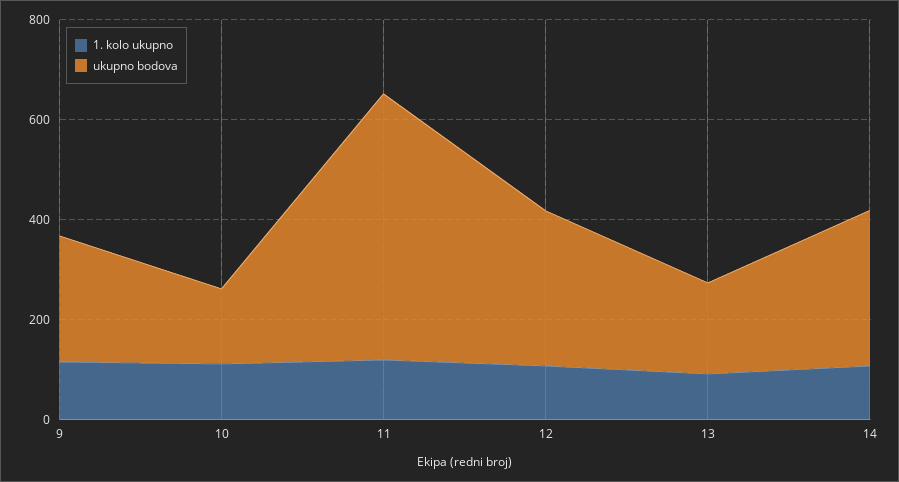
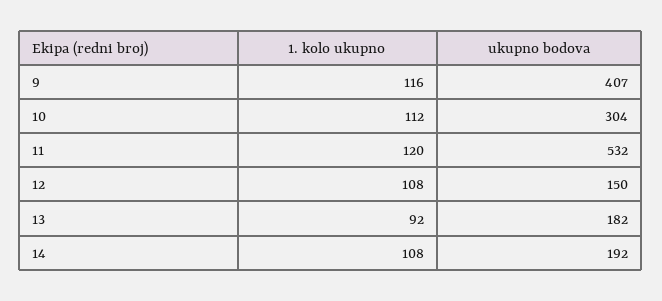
  {
    "1. kolo ukupno": {
      "9": 116,
      "10": 112,
      "11": 120,
      "12": 108,
      "13": 92,
      "14": 108
    },
    "ukupno bodova": {
-     "9": 250,
+     "9": 407,
-     "10": 150,
+     "10": 304,
      "11": 532,
-     "12": 300,
+     "12": 150,
      "13": 182,
-     "14": 300
+     "14": 192
    }
  }

